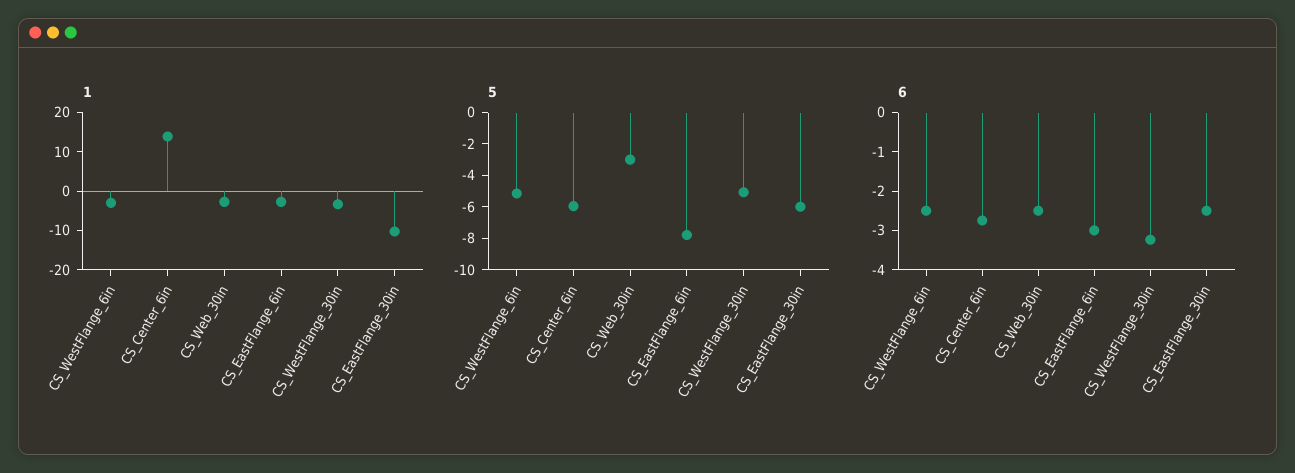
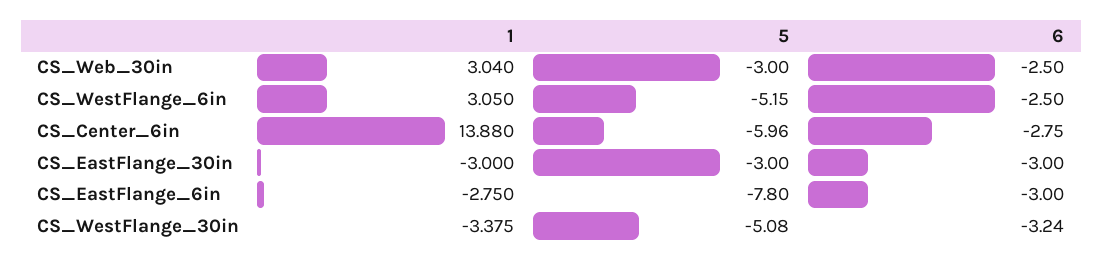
  {
    "1": {
-     "CS_WestFlange_6in": -2.5,
+     "CS_WestFlange_6in": 3.05,
      "CS_Center_6in": 13.88,
-     "CS_Web_30in": -2.5,
+     "CS_Web_30in": 3.04,
      "CS_EastFlange_6in": -2.75,
      "CS_WestFlange_30in": -3.375,
-     "CS_EastFlange_30in": -10
+     "CS_EastFlange_30in": -3
    },
    "5": {
      "CS_WestFlange_6in": -5.15,
      "CS_Center_6in": -5.96,
      "CS_Web_30in": -3,
      "CS_EastFlange_6in": -7.8,
      "CS_WestFlange_30in": -5.08,
-     "CS_EastFlange_30in": -6
+     "CS_EastFlange_30in": -3
    },
    "6": {
      "CS_WestFlange_6in": -2.5,
      "CS_Center_6in": -2.75,
      "CS_Web_30in": -2.5,
      "CS_EastFlange_6in": -3,
      "CS_WestFlange_30in": -3.24,
-     "CS_EastFlange_30in": -2.5
+     "CS_EastFlange_30in": -3
    }
  }

